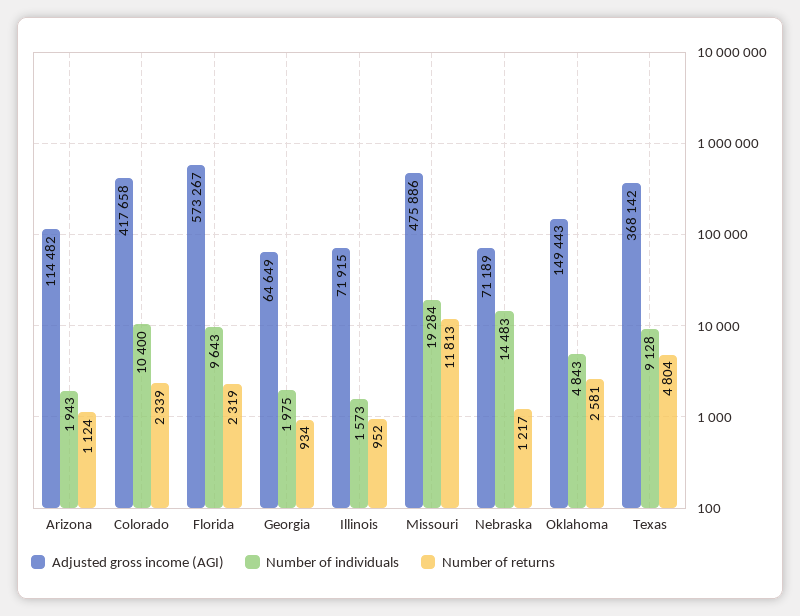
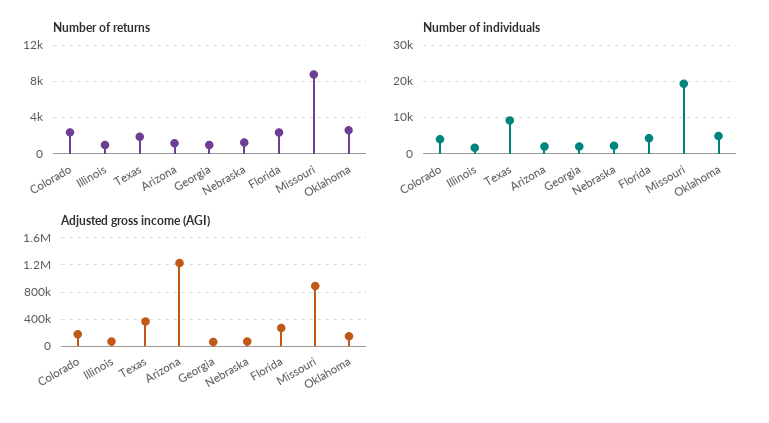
  {
    "Adjusted gross income (AGI)": {
-     "Arizona": 114482,
+     "Arizona": 1200000,
-     "Colorado": 417658,
+     "Colorado": 200000,
-     "Florida": 573267,
+     "Florida": 300000,
      "Georgia": 64649,
      "Illinois": 71915,
-     "Missouri": 475886,
+     "Missouri": 900000,
      "Nebraska": 71189,
      "Oklahoma": 149443,
      "Texas": 368142
    },
    "Number of individuals": {
      "Arizona": 1943,
-     "Colorado": 10400,
+     "Colorado": 4000,
-     "Florida": 9643,
+     "Florida": 4000,
      "Georgia": 1975,
      "Illinois": 1573,
      "Missouri": 19284,
-     "Nebraska": 14483,
+     "Nebraska": 2000,
      "Oklahoma": 4843,
      "Texas": 9128
    },
    "Number of returns": {
      "Arizona": 1124,
      "Colorado": 2339,
      "Florida": 2319,
      "Georgia": 934,
      "Illinois": 952,
-     "Missouri": 11813,
+     "Missouri": 9000,
      "Nebraska": 1217,
      "Oklahoma": 2581,
-     "Texas": 4804
+     "Texas": 2000
    }
  }

